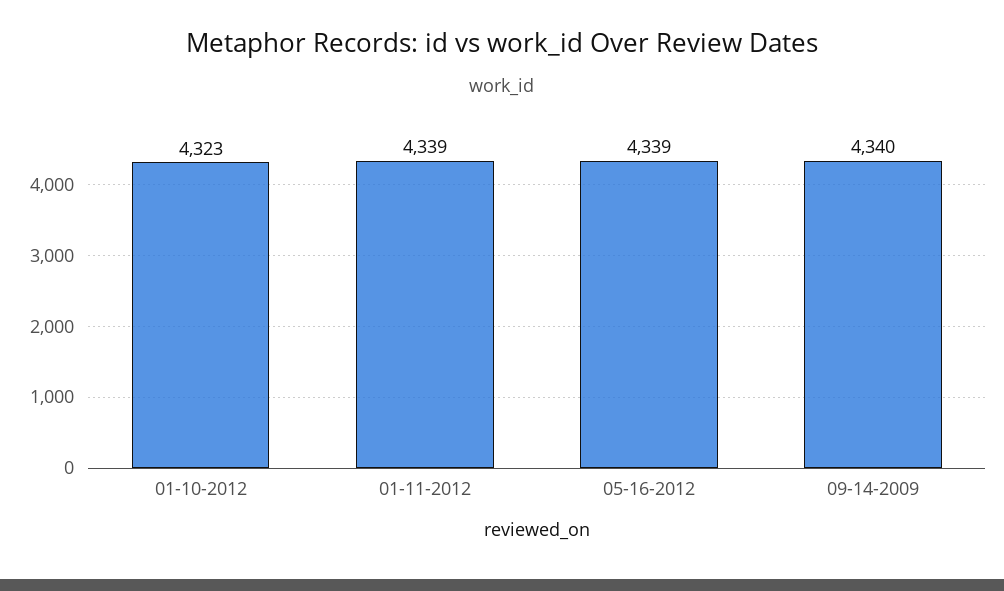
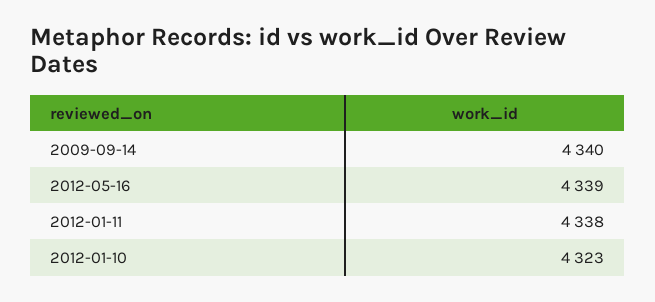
  {
    "01-10-2012": 4323,
-   "01-11-2012": 4339,
+   "01-11-2012": 4338,
    "05-16-2012": 4339,
    "09-14-2009": 4340
  }

